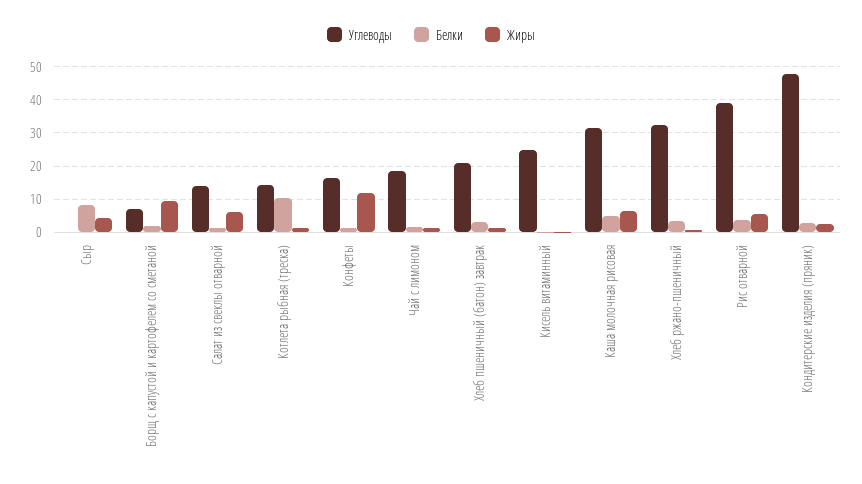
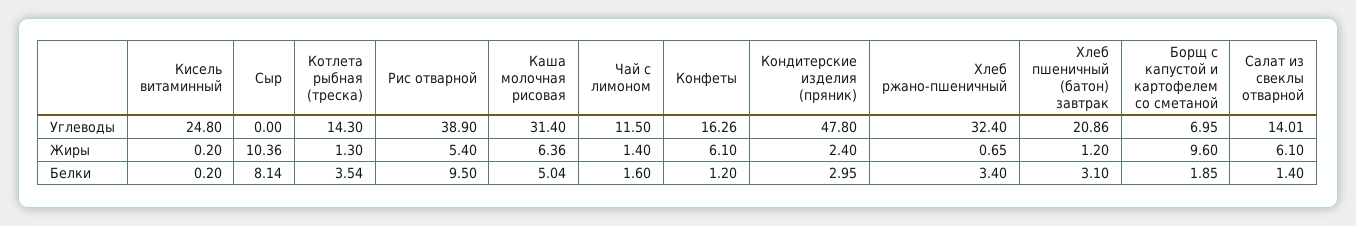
  {
    "Углеводы": {
      "Сыр": 0,
      "Борщ с капустой и картофелем со сметаной": 6.95,
      "Салат из свеклы отварной": 14.01,
      "Котлета рыбная (треска)": 14.3,
      "Конфеты": 16.26,
-     "Чай с лимоном": 18,
+     "Чай с лимоном": 11.5,
      "Хлеб пшеничный (батон) завтрак": 20.86,
      "Кисель витаминный": 24.8,
      "Каша молочная рисовая": 31.4,
      "Хлеб ржано-пшеничный": 32.4,
      "Рис отварной": 38.9,
      "Кондитерские изделия (пряник)": 47.8
    },
    "Белки": {
      "Сыр": 8.14,
      "Борщ с капустой и картофелем со сметаной": 1.85,
      "Салат из свеклы отварной": 1.4,
-     "Котлета рыбная (треска)": 10,
+     "Котлета рыбная (треска)": 3.54,
      "Конфеты": 1.2,
      "Чай с лимоном": 1.6,
      "Хлеб пшеничный (батон) завтрак": 3.1,
      "Кисель витаминный": 0.2,
      "Каша молочная рисовая": 5.04,
      "Хлеб ржано-пшеничный": 3.4,
-     "Рис отварной": 4,
+     "Рис отварной": 9.5,
      "Кондитерские изделия (пряник)": 2.95
    },
    "Жиры": {
-     "Сыр": 4,
+     "Сыр": 10.36,
      "Борщ с капустой и картофелем со сметаной": 9.6,
      "Салат из свеклы отварной": 6.1,
      "Котлета рыбная (треска)": 1.3,
-     "Конфеты": 12,
+     "Конфеты": 6.1,
      "Чай с лимоном": 1.4,
      "Хлеб пшеничный (батон) завтрак": 1.2,
      "Кисель витаминный": 0.2,
      "Каша молочная рисовая": 6.36,
      "Хлеб ржано-пшеничный": 0.65,
      "Рис отварной": 5.4,
      "Кондитерские изделия (пряник)": 2.4
    }
  }

